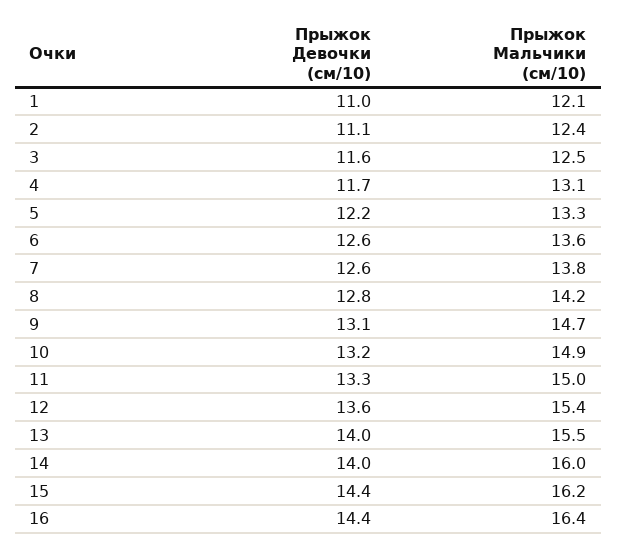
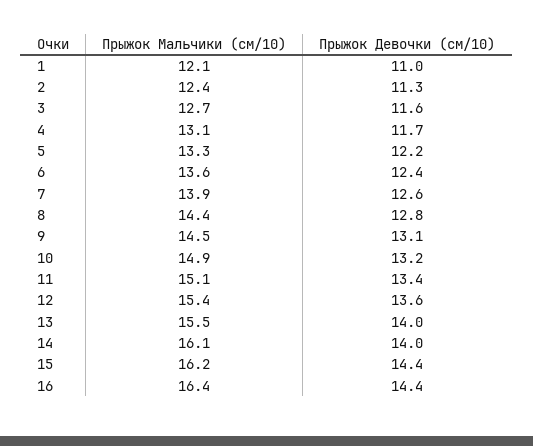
  {
    "Прыжок Девочки (см/10)": {
      "1": 11,
-     "2": 11.1,
+     "2": 11.3,
      "3": 11.6,
      "4": 11.7,
      "5": 12.2,
-     "6": 12.6,
+     "6": 12.4,
      "7": 12.6,
      "8": 12.8,
      "9": 13.1,
      "10": 13.2,
-     "11": 13.3,
+     "11": 13.4,
      "12": 13.6,
      "13": 14,
      "14": 14,
      "15": 14.4,
      "16": 14.4
    },
    "Прыжок Мальчики (см/10)": {
      "1": 12.1,
      "2": 12.4,
-     "3": 12.5,
+     "3": 12.7,
      "4": 13.1,
      "5": 13.3,
      "6": 13.6,
-     "7": 13.8,
+     "7": 13.9,
-     "8": 14.2,
+     "8": 14.4,
-     "9": 14.7,
+     "9": 14.5,
      "10": 14.9,
-     "11": 15,
+     "11": 15.1,
      "12": 15.4,
      "13": 15.5,
-     "14": 16,
+     "14": 16.1,
      "15": 16.2,
      "16": 16.4
    }
  }

